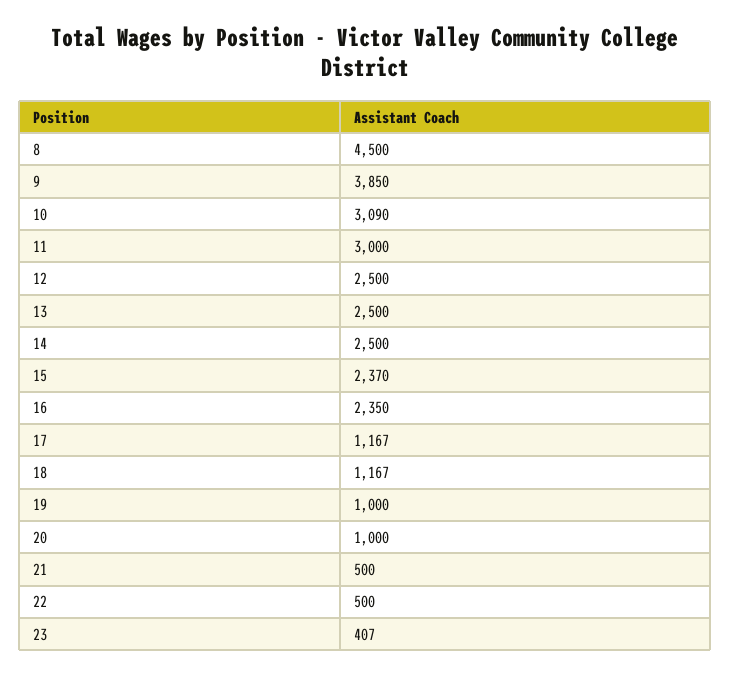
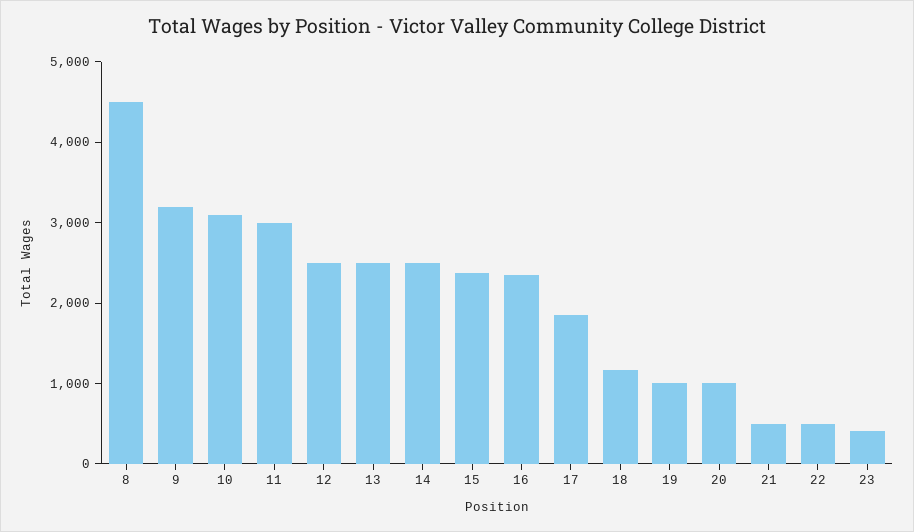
  {
    "8": 4500,
-   "9": 3850,
+   "9": 3200,
    "10": 3090,
    "11": 3000,
    "12": 2500,
    "13": 2500,
    "14": 2500,
    "15": 2370,
    "16": 2350,
-   "17": 1167,
+   "17": 1800,
    "18": 1167,
    "19": 1000,
    "20": 1000,
    "21": 500,
    "22": 500,
    "23": 407
  }

